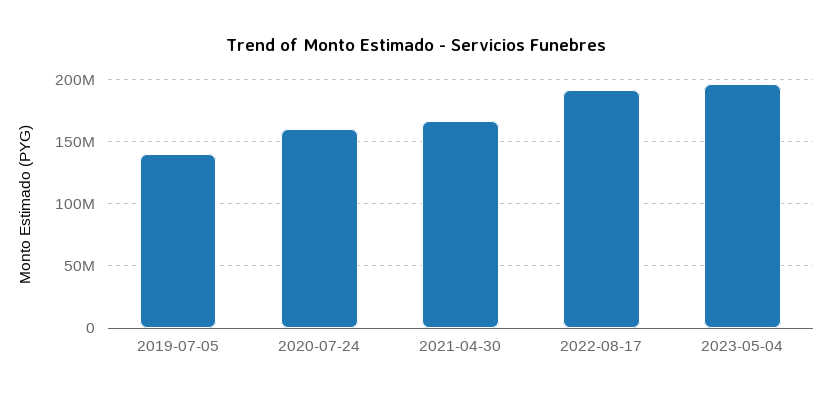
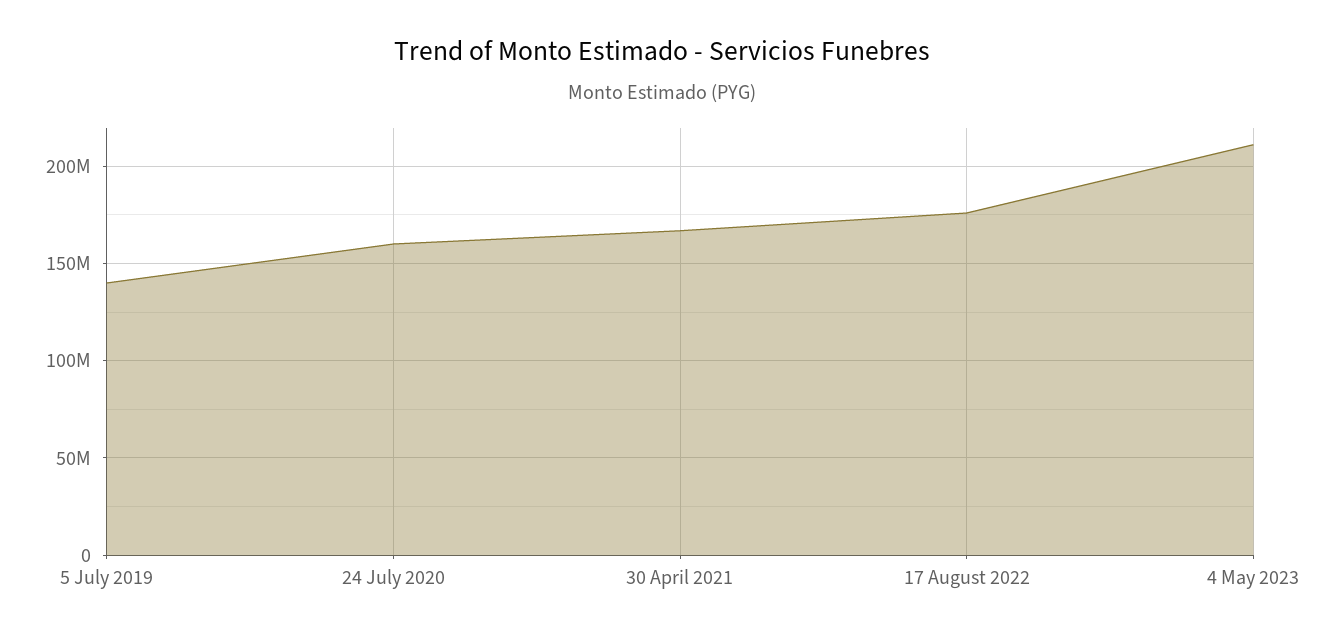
  {
    "2019-07-05": 140000000,
    "2020-07-24": 160000000,
    "2021-04-30": 165000000,
-   "2022-08-17": 190000000,
+   "2022-08-17": 175000000,
-   "2023-05-04": 195000000
+   "2023-05-04": 210000000
  }

